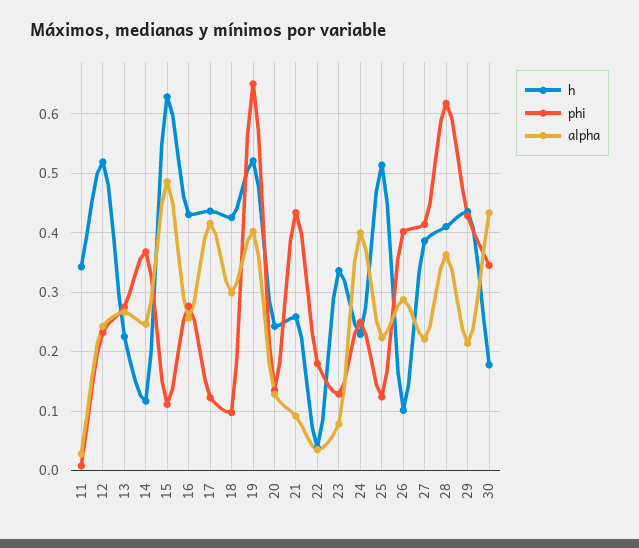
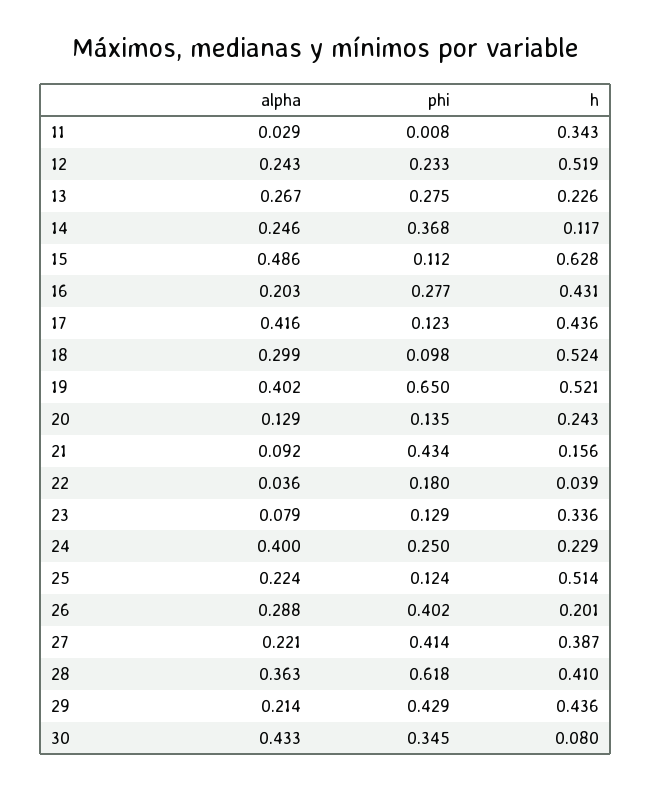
  {
    "h": {
      "11": 0.343,
      "12": 0.519,
      "13": 0.226,
      "14": 0.117,
      "15": 0.628,
      "16": 0.431,
      "17": 0.436,
-     "18": 0.42,
+     "18": 0.524,
      "19": 0.521,
      "20": 0.243,
-     "21": 0.26,
+     "21": 0.156,
      "22": 0.039,
      "23": 0.336,
      "24": 0.229,
      "25": 0.514,
-     "26": 0.1,
+     "26": 0.201,
      "27": 0.387,
      "28": 0.41,
      "29": 0.436,
-     "30": 0.18
+     "30": 0.08
    },
    "phi": {
      "11": 0.008,
      "12": 0.233,
      "13": 0.275,
      "14": 0.368,
      "15": 0.112,
      "16": 0.277,
      "17": 0.123,
      "18": 0.098,
      "19": 0.65,
      "20": 0.135,
      "21": 0.434,
      "22": 0.18,
      "23": 0.129,
      "24": 0.25,
      "25": 0.124,
      "26": 0.402,
      "27": 0.414,
      "28": 0.618,
      "29": 0.429,
      "30": 0.345
    },
    "alpha": {
      "11": 0.029,
      "12": 0.243,
      "13": 0.267,
      "14": 0.246,
      "15": 0.486,
-     "16": 0.26,
+     "16": 0.203,
      "17": 0.416,
      "18": 0.299,
      "19": 0.402,
      "20": 0.129,
      "21": 0.092,
      "22": 0.036,
      "23": 0.079,
      "24": 0.4,
      "25": 0.224,
      "26": 0.288,
      "27": 0.221,
      "28": 0.363,
      "29": 0.214,
      "30": 0.433
    }
  }

